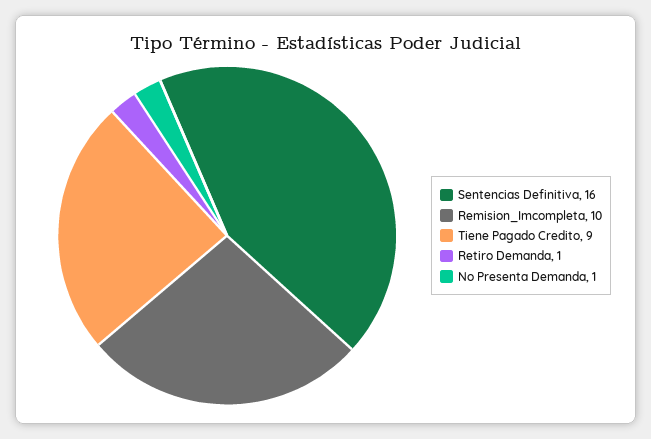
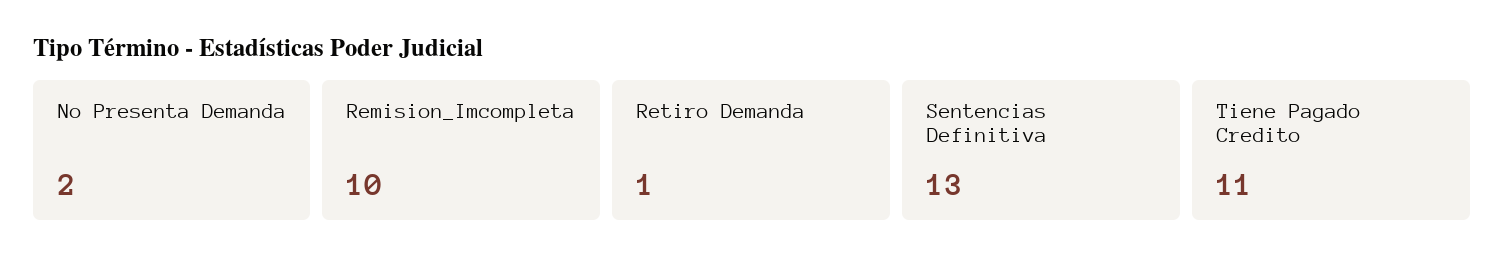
  {
-   "Sentencias Definitiva": 16,
+   "Sentencias Definitiva": 13,
    "Remision_Imcompleta": 10,
-   "Tiene Pagado Credito": 9,
+   "Tiene Pagado Credito": 11,
    "Retiro Demanda": 1,
-   "No Presenta Demanda": 1
+   "No Presenta Demanda": 2
  }

